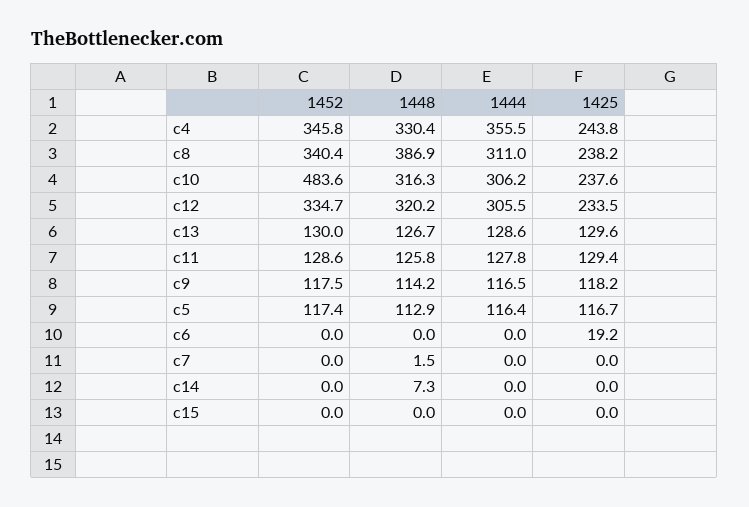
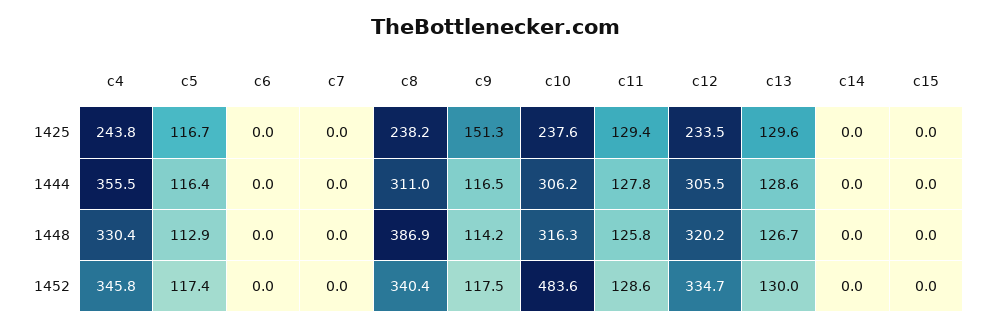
  {
    "1452": {
      "c4": 345.8,
      "c8": 340.4,
      "c10": 483.6,
      "c12": 334.7,
      "c13": 130,
      "c11": 128.6,
      "c9": 117.5,
      "c5": 117.4,
      "c6": 0,
      "c7": 0,
      "c14": 0,
      "c15": 0
    },
    "1448": {
      "c4": 330.4,
      "c8": 386.9,
      "c10": 316.3,
      "c12": 320.2,
      "c13": 126.7,
      "c11": 125.8,
      "c9": 114.2,
      "c5": 112.9,
      "c6": 0,
-     "c7": 1.5,
+     "c7": 0,
-     "c14": 7.3,
+     "c14": 0,
      "c15": 0
    },
    "1444": {
      "c4": 355.5,
      "c8": 311,
      "c10": 306.2,
      "c12": 305.5,
      "c13": 128.6,
      "c11": 127.8,
      "c9": 116.5,
      "c5": 116.4,
      "c6": 0,
      "c7": 0,
      "c14": 0,
      "c15": 0
    },
    "1425": {
      "c4": 243.8,
      "c8": 238.2,
      "c10": 237.6,
      "c12": 233.5,
      "c13": 129.6,
      "c11": 129.4,
-     "c9": 118.2,
+     "c9": 151.3,
      "c5": 116.7,
-     "c6": 19.2,
+     "c6": 0,
      "c7": 0,
      "c14": 0,
      "c15": 0
    }
  }

